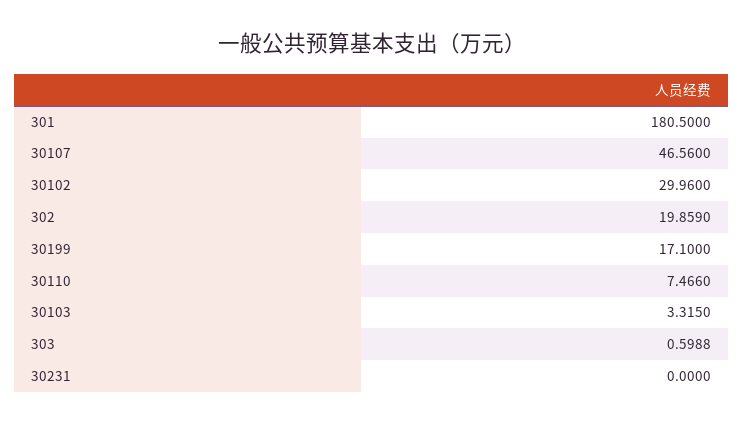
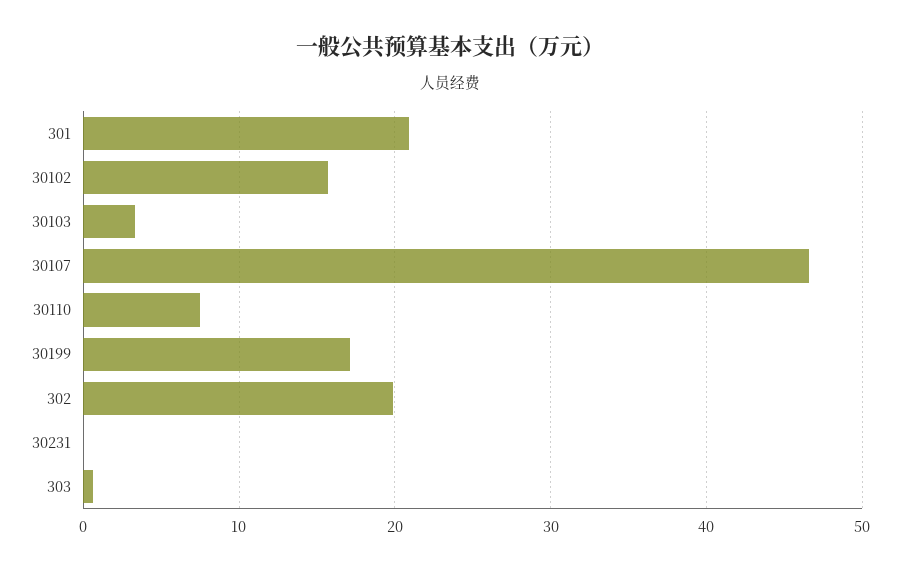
  {
-   "301": 180.5,
+   "301": 21,
    "30107": 46.56,
-   "30102": 29.96,
+   "30102": 16,
    "302": 19.859,
    "30199": 17.1,
    "30110": 7.466,
    "30103": 3.315,
    "303": 0.5988,
    "30231": 0
  }

